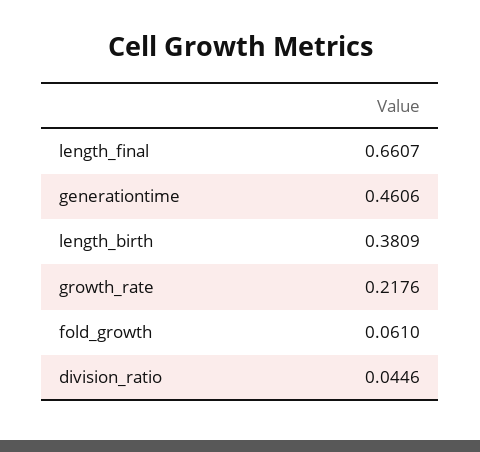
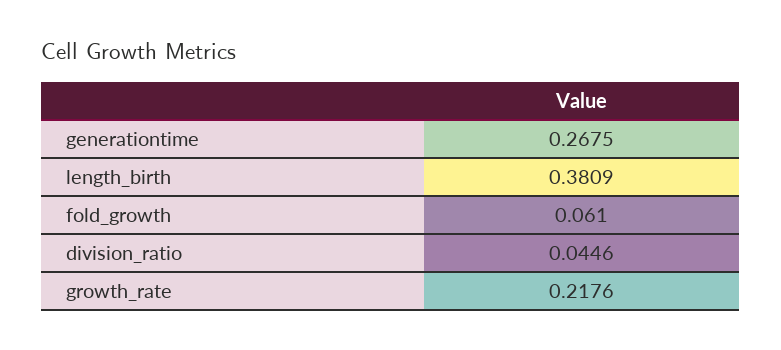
  {
-   "length_final": 0.6607,
-   "generationtime": 0.4606,
+   "generationtime": 0.2675,
    "length_birth": 0.3809,
    "growth_rate": 0.2176,
    "fold_growth": 0.061,
    "division_ratio": 0.0446
  }

